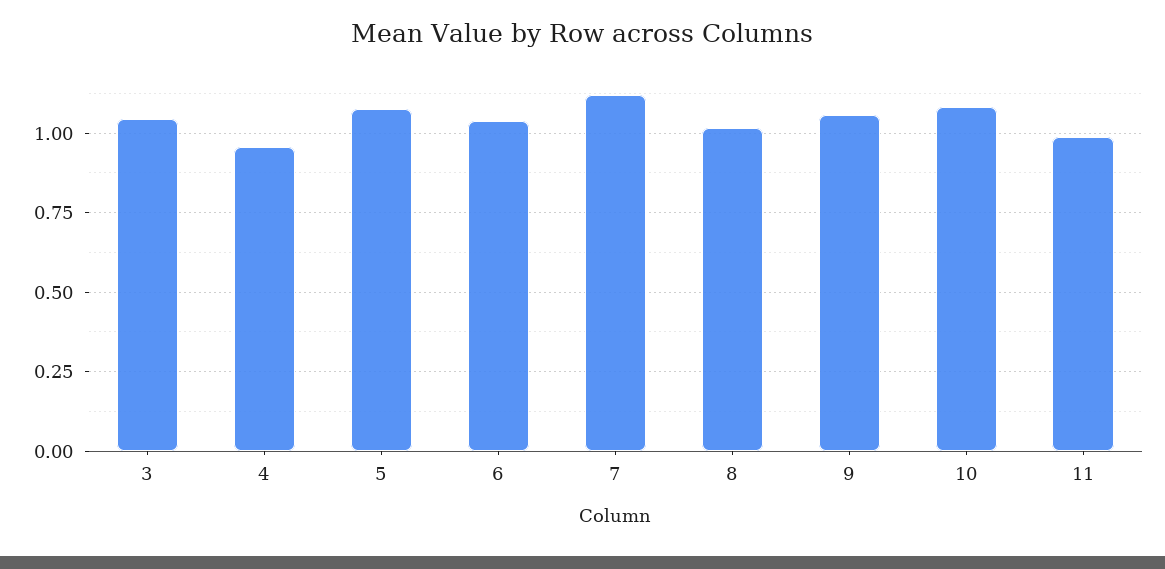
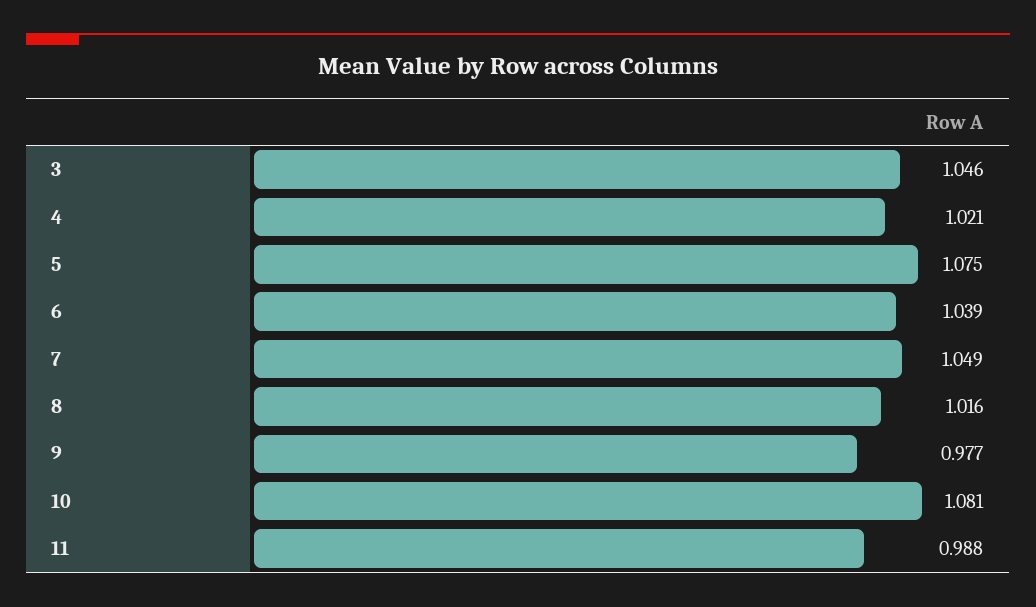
  {
    "3": 1.046,
-   "4": 0.95,
+   "4": 1.021,
    "5": 1.075,
    "6": 1.039,
-   "7": 1.125,
+   "7": 1.049,
    "8": 1.016,
-   "9": 1.05,
+   "9": 0.977,
    "10": 1.081,
    "11": 0.988
  }

